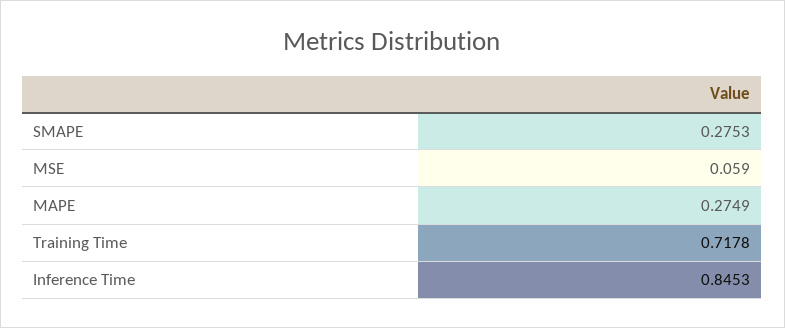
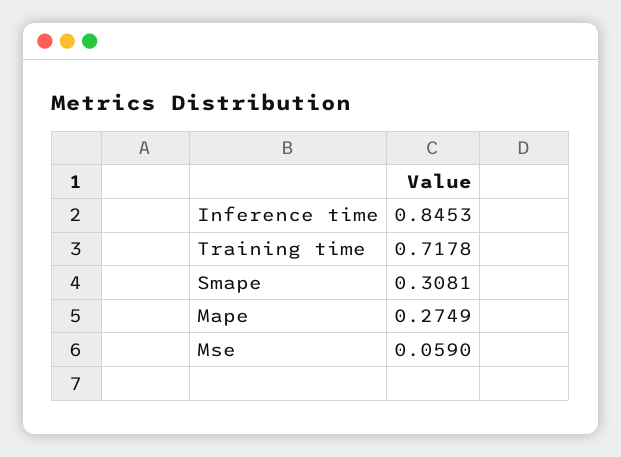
  {
-   "SMAPE": 0.2753,
+   "SMAPE": 0.3081,
    "MSE": 0.059,
    "MAPE": 0.2749,
    "Training Time": 0.7178,
    "Inference Time": 0.8453
  }

